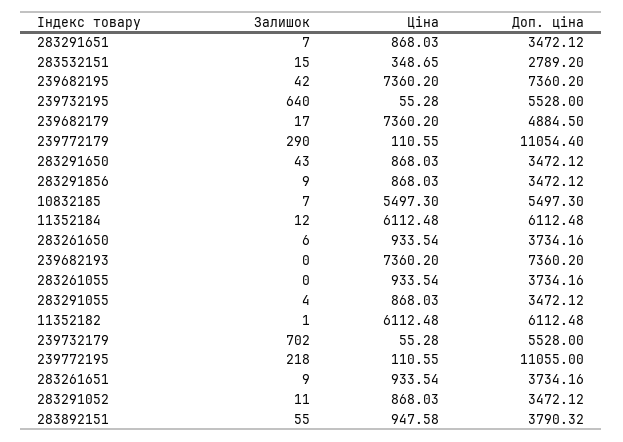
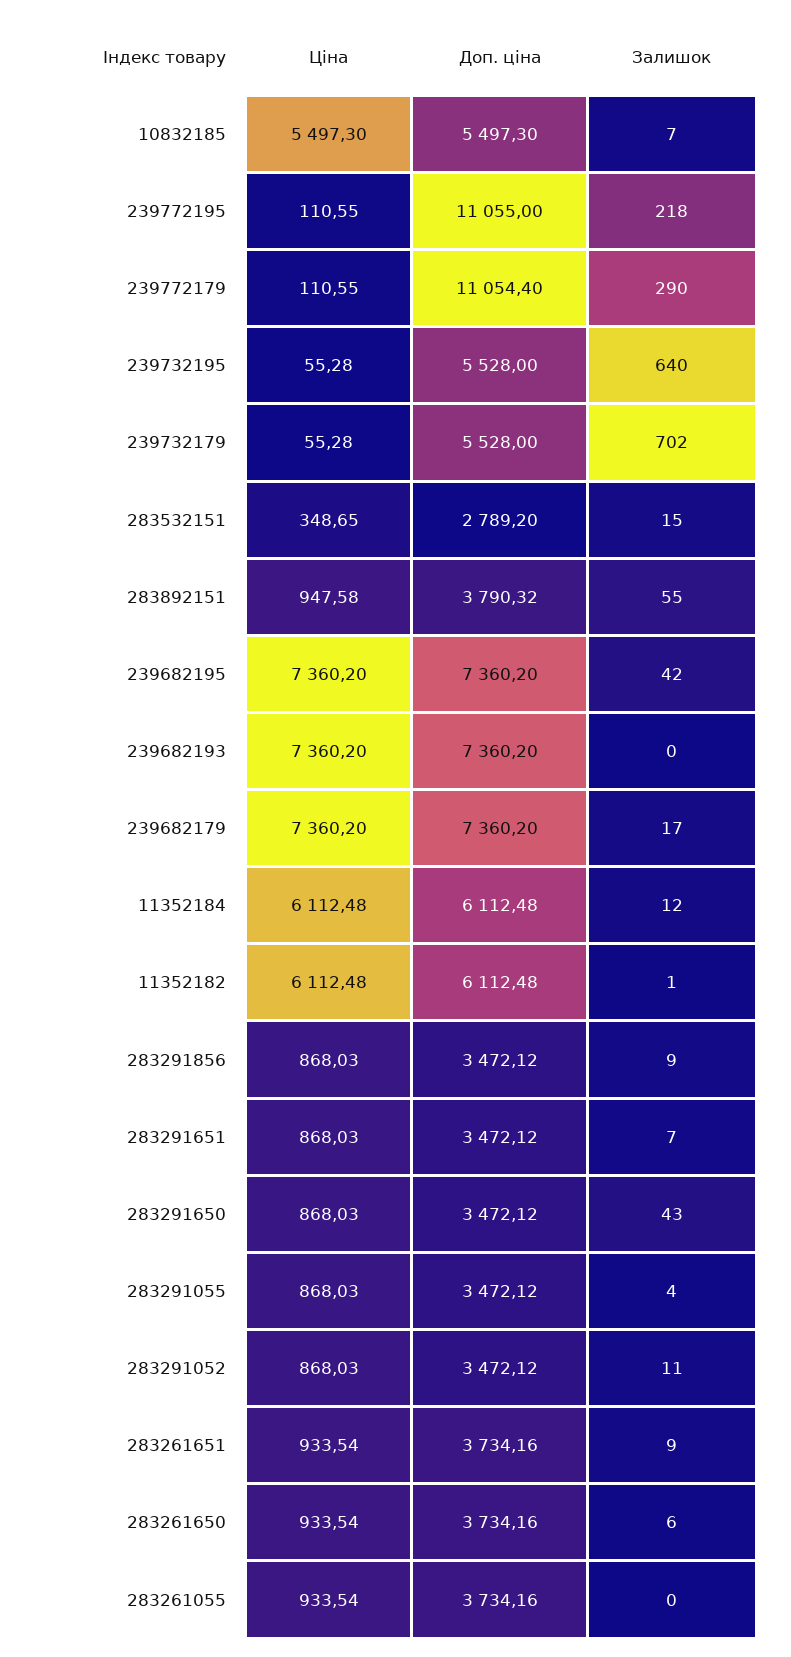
  {
    "Залишок": {
      "283291651": 7,
      "283532151": 15,
      "239682195": 42,
      "239732195": 640,
      "239682179": 17,
      "239772179": 290,
      "283291650": 43,
      "283291856": 9,
      "10832185": 7,
      "11352184": 12,
      "283261650": 6,
      "239682193": 0,
      "283261055": 0,
      "283291055": 4,
      "11352182": 1,
      "239732179": 702,
      "239772195": 218,
      "283261651": 9,
      "283291052": 11,
      "283892151": 55
    },
    "Ціна": {
      "283291651": 868.03,
      "283532151": 348.65,
      "239682195": 7360.2,
      "239732195": 55.28,
      "239682179": 7360.2,
      "239772179": 110.55,
      "283291650": 868.03,
      "283291856": 868.03,
      "10832185": 5497.3,
      "11352184": 6112.48,
      "283261650": 933.54,
      "239682193": 7360.2,
      "283261055": 933.54,
      "283291055": 868.03,
      "11352182": 6112.48,
      "239732179": 55.28,
      "239772195": 110.55,
      "283261651": 933.54,
      "283291052": 868.03,
      "283892151": 947.58
    },
    "Доп. ціна": {
      "283291651": 3472.12,
      "283532151": 2789.2,
      "239682195": 7360.2,
      "239732195": 5528,
-     "239682179": 4884.5,
+     "239682179": 7360.2,
      "239772179": 11054.4,
      "283291650": 3472.12,
      "283291856": 3472.12,
      "10832185": 5497.3,
      "11352184": 6112.48,
      "283261650": 3734.16,
      "239682193": 7360.2,
      "283261055": 3734.16,
      "283291055": 3472.12,
      "11352182": 6112.48,
      "239732179": 5528,
      "239772195": 11055,
      "283261651": 3734.16,
      "283291052": 3472.12,
      "283892151": 3790.32
    }
  }

